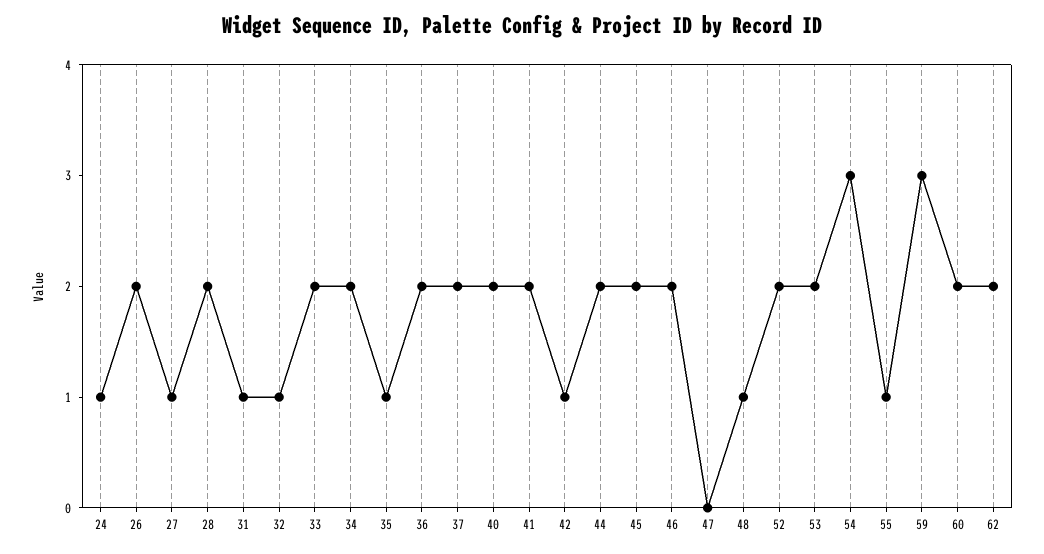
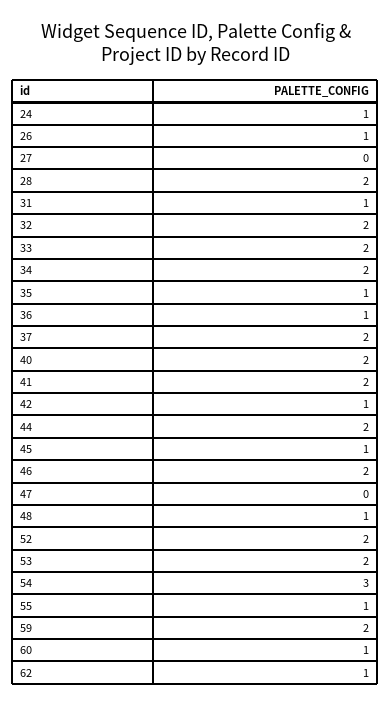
  {
    "24": 1,
-   "26": 2,
+   "26": 1,
-   "27": 1,
+   "27": 0,
    "28": 2,
    "31": 1,
-   "32": 1,
+   "32": 2,
    "33": 2,
    "34": 2,
    "35": 1,
-   "36": 2,
+   "36": 1,
    "37": 2,
    "40": 2,
    "41": 2,
    "42": 1,
    "44": 2,
-   "45": 2,
+   "45": 1,
    "46": 2,
    "47": 0,
    "48": 1,
    "52": 2,
    "53": 2,
    "54": 3,
    "55": 1,
-   "59": 3,
+   "59": 2,
-   "60": 2,
+   "60": 1,
-   "62": 2
+   "62": 1
  }

